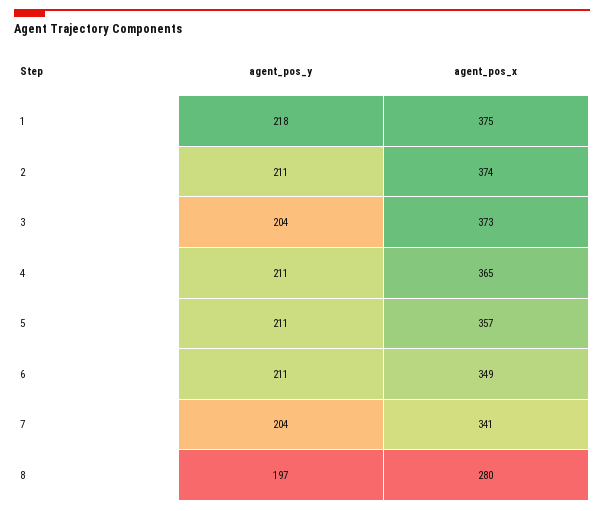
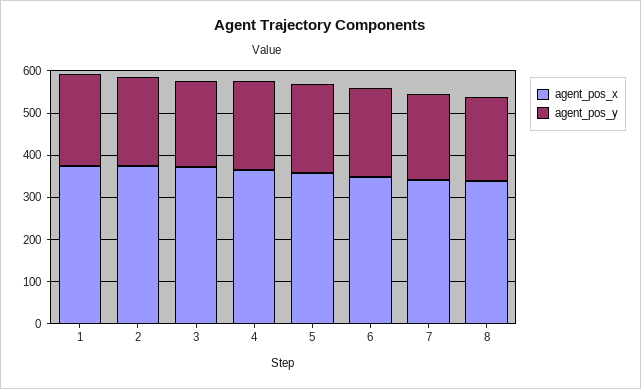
  {
    "agent_pos_y": {
      "1": 218,
      "2": 211,
      "3": 204,
      "4": 211,
      "5": 211,
      "6": 211,
      "7": 204,
      "8": 197
    },
    "agent_pos_x": {
      "1": 375,
      "2": 374,
      "3": 373,
      "4": 365,
      "5": 357,
      "6": 349,
      "7": 341,
-     "8": 280
+     "8": 340
    }
  }

